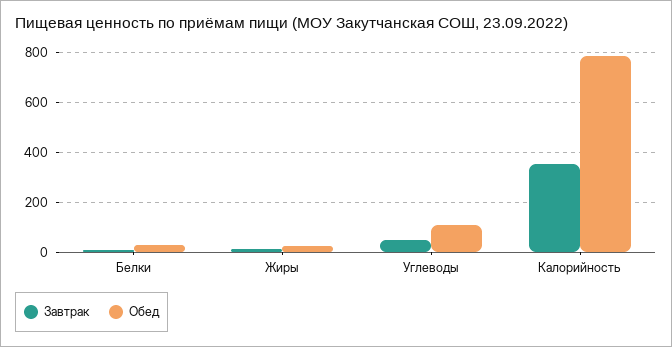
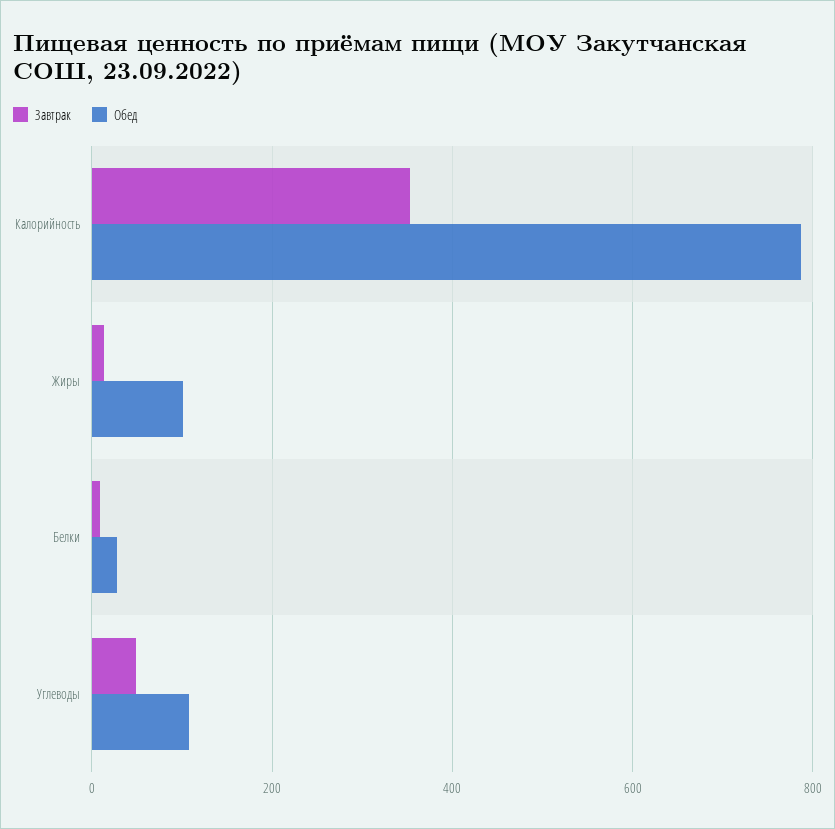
  {
    "Завтрак": {
      "Белки": 0,
      "Жиры": 20,
      "Углеводы": 40,
      "Калорийность": 360
    },
    "Обед": {
      "Белки": 20,
-     "Жиры": 25,
+     "Жиры": 100,
      "Углеводы": 100,
      "Калорийность": 780
    }
  }

